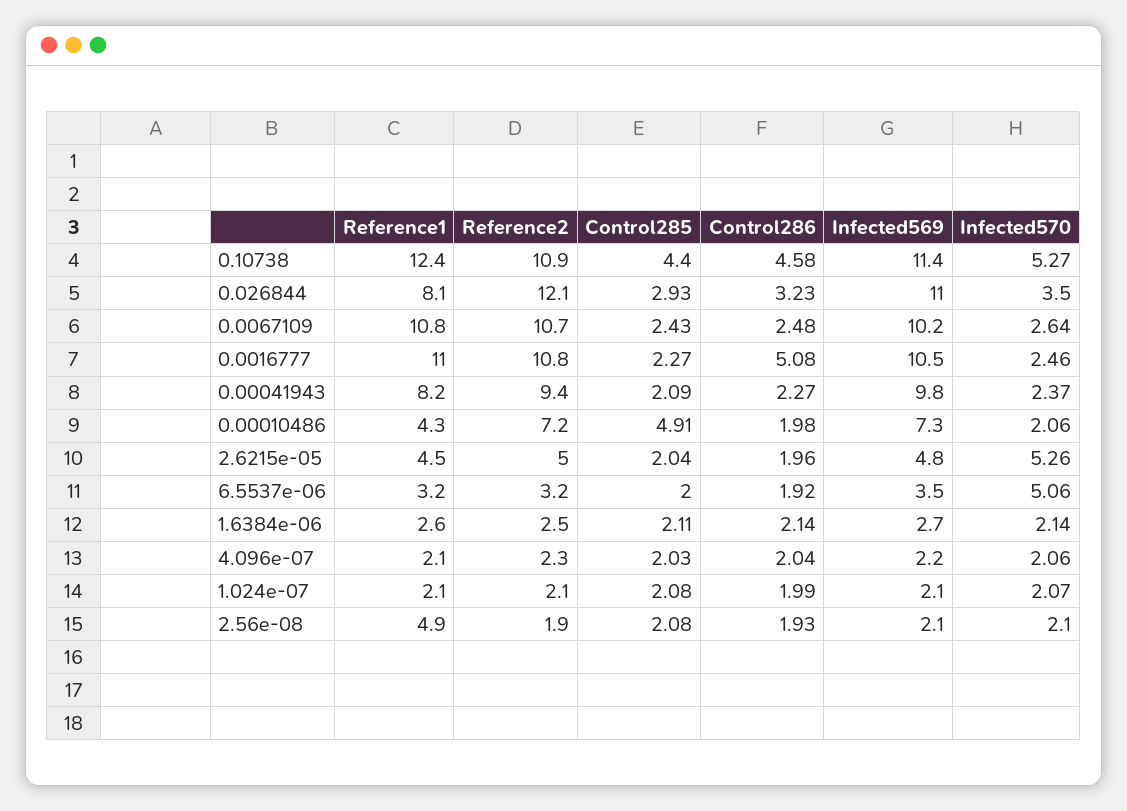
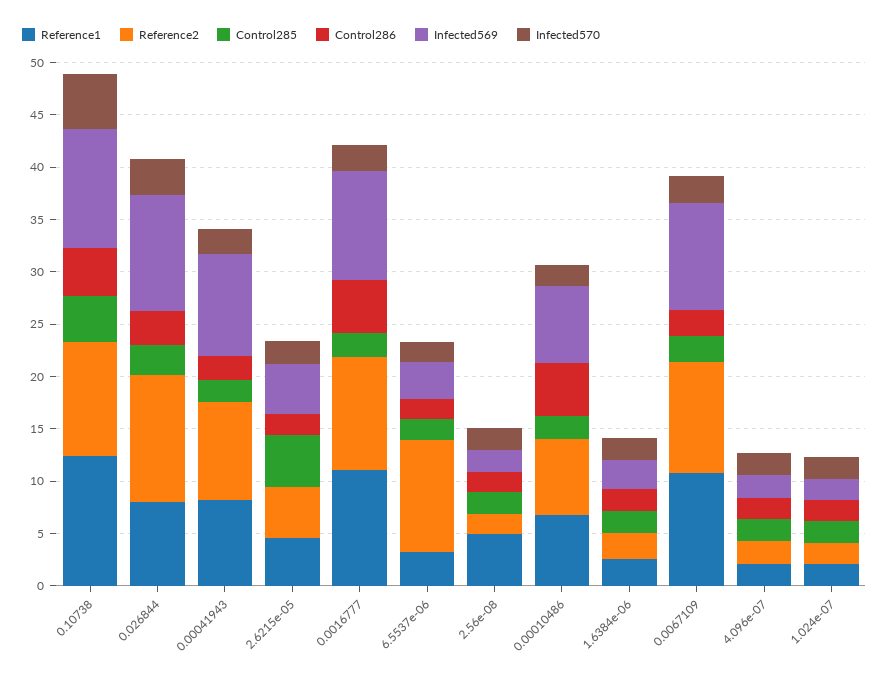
  {
    "Reference1": {
      "0.10738": 12.4,
      "0.026844": 8.1,
      "0.0067109": 10.8,
      "0.0016777": 11,
      "0.00041943": 8.2,
-     "0.00010486": 4.3,
+     "0.00010486": 7,
      "2.6215e-05": 4.5,
      "6.5537e-06": 3.2,
      "1.6384e-06": 2.6,
      "4.096e-07": 2.1,
      "1.024e-07": 2.1,
      "2.56e-08": 4.9
    },
    "Reference2": {
      "0.10738": 10.9,
      "0.026844": 12.1,
      "0.0067109": 10.7,
      "0.0016777": 10.8,
      "0.00041943": 9.4,
      "0.00010486": 7.2,
      "2.6215e-05": 5,
-     "6.5537e-06": 3.2,
+     "6.5537e-06": 11,
      "1.6384e-06": 2.5,
      "4.096e-07": 2.3,
      "1.024e-07": 2.1,
      "2.56e-08": 1.9
    },
    "Control285": {
      "0.10738": 4.4,
      "0.026844": 2.93,
      "0.0067109": 2.43,
      "0.0016777": 2.27,
      "0.00041943": 2.09,
-     "0.00010486": 4.91,
+     "0.00010486": 2,
-     "2.6215e-05": 2.04,
+     "2.6215e-05": 5,
      "6.5537e-06": 2,
      "1.6384e-06": 2.11,
      "4.096e-07": 2.03,
      "1.024e-07": 2.08,
      "2.56e-08": 2.08
    },
    "Control286": {
      "0.10738": 4.58,
      "0.026844": 3.23,
      "0.0067109": 2.48,
      "0.0016777": 5.08,
      "0.00041943": 2.27,
-     "0.00010486": 1.98,
+     "0.00010486": 5,
      "2.6215e-05": 1.96,
      "6.5537e-06": 1.92,
      "1.6384e-06": 2.14,
      "4.096e-07": 2.04,
      "1.024e-07": 1.99,
      "2.56e-08": 1.93
    },
    "Infected569": {
      "0.10738": 11.4,
      "0.026844": 11,
      "0.0067109": 10.2,
      "0.0016777": 10.5,
      "0.00041943": 9.8,
      "0.00010486": 7.3,
      "2.6215e-05": 4.8,
      "6.5537e-06": 3.5,
      "1.6384e-06": 2.7,
      "4.096e-07": 2.2,
      "1.024e-07": 2.1,
      "2.56e-08": 2.1
    },
    "Infected570": {
      "0.10738": 5.27,
      "0.026844": 3.5,
      "0.0067109": 2.64,
      "0.0016777": 2.46,
      "0.00041943": 2.37,
      "0.00010486": 2.06,
-     "2.6215e-05": 5.26,
+     "2.6215e-05": 2,
-     "6.5537e-06": 5.06,
+     "6.5537e-06": 2,
      "1.6384e-06": 2.14,
      "4.096e-07": 2.06,
      "1.024e-07": 2.07,
      "2.56e-08": 2.1
    }
  }

